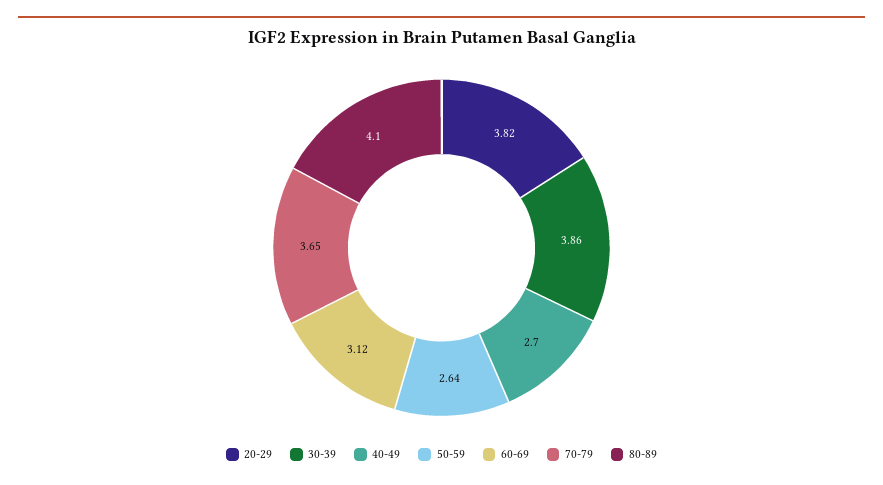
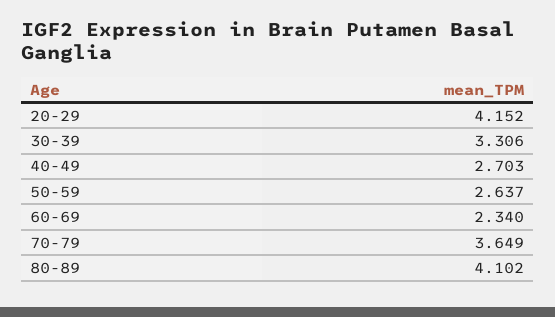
  {
-   "20-29": 3.82,
+   "20-29": 4.152,
-   "30-39": 3.86,
+   "30-39": 3.306,
    "40-49": 2.703,
    "50-59": 2.637,
-   "60-69": 3.12,
+   "60-69": 2.34,
    "70-79": 3.649,
    "80-89": 4.102
  }

